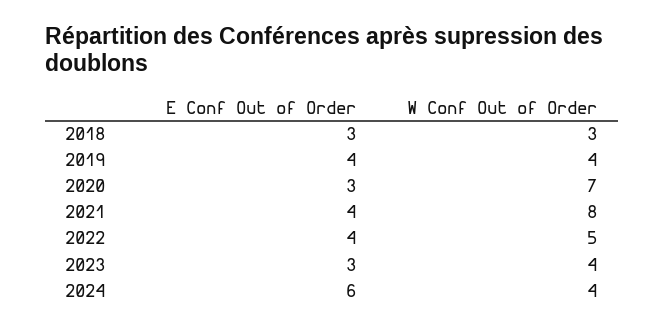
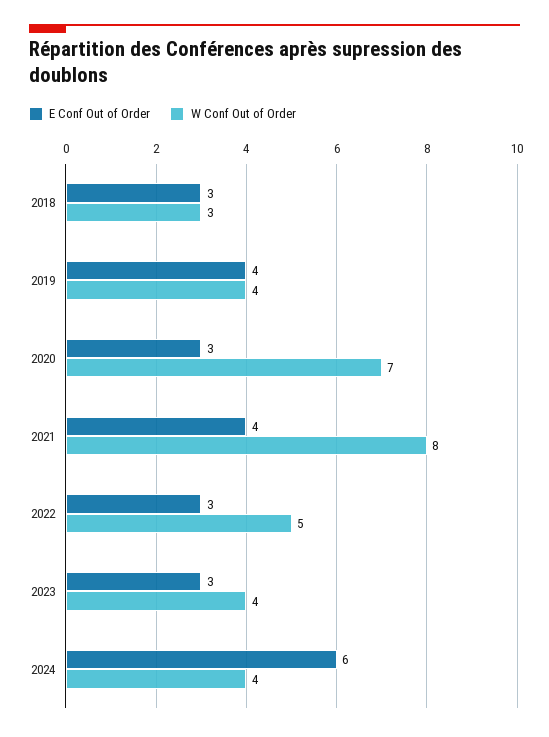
  {
    "E Conf Out of Order": {
      "2018": 3,
      "2019": 4,
      "2020": 3,
      "2021": 4,
-     "2022": 4,
+     "2022": 3,
      "2023": 3,
      "2024": 6
    },
    "W Conf Out of Order": {
      "2018": 3,
      "2019": 4,
      "2020": 7,
      "2021": 8,
      "2022": 5,
      "2023": 4,
      "2024": 4
    }
  }

